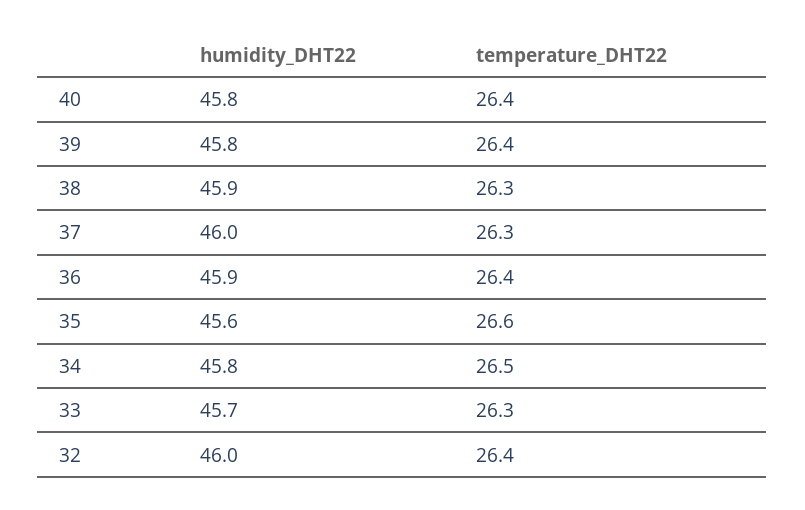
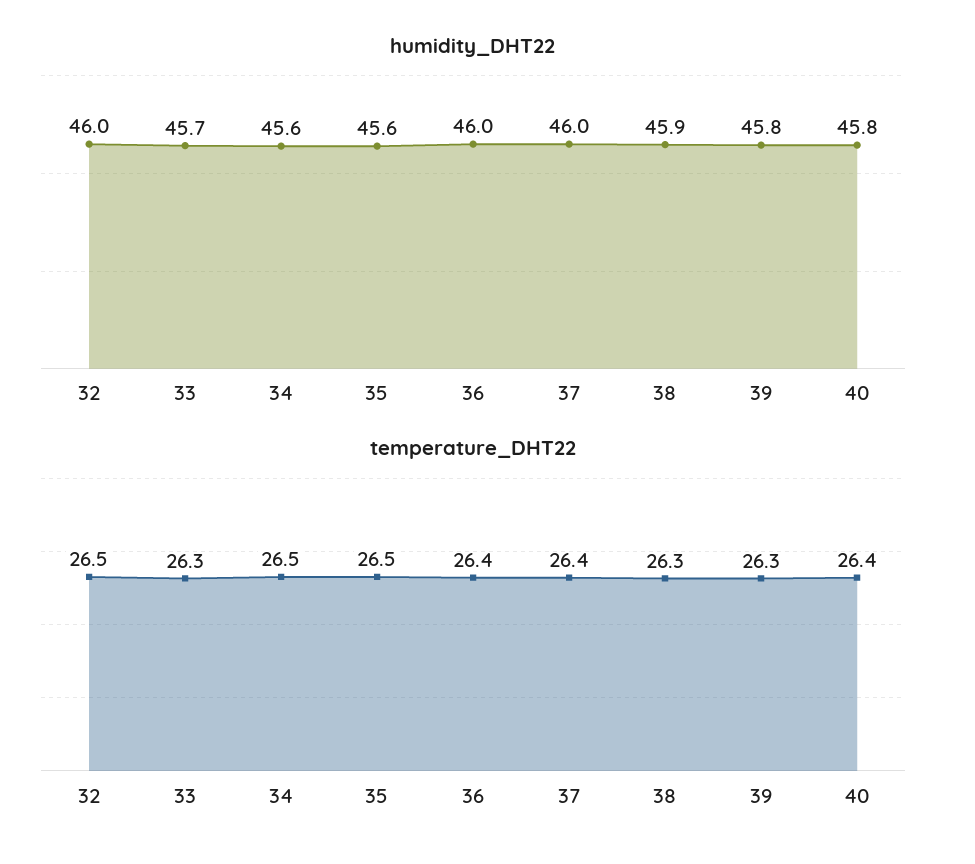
  {
    "humidity_DHT22": {
      "40": 45.8,
      "39": 45.8,
      "38": 45.9,
      "37": 46,
-     "36": 45.9,
+     "36": 46,
      "35": 45.6,
-     "34": 45.8,
+     "34": 45.6,
      "33": 45.7,
      "32": 46
    },
    "temperature_DHT22": {
      "40": 26.4,
-     "39": 26.4,
+     "39": 26.3,
      "38": 26.3,
-     "37": 26.3,
+     "37": 26.4,
      "36": 26.4,
-     "35": 26.6,
+     "35": 26.5,
      "34": 26.5,
      "33": 26.3,
-     "32": 26.4
+     "32": 26.5
    }
  }

